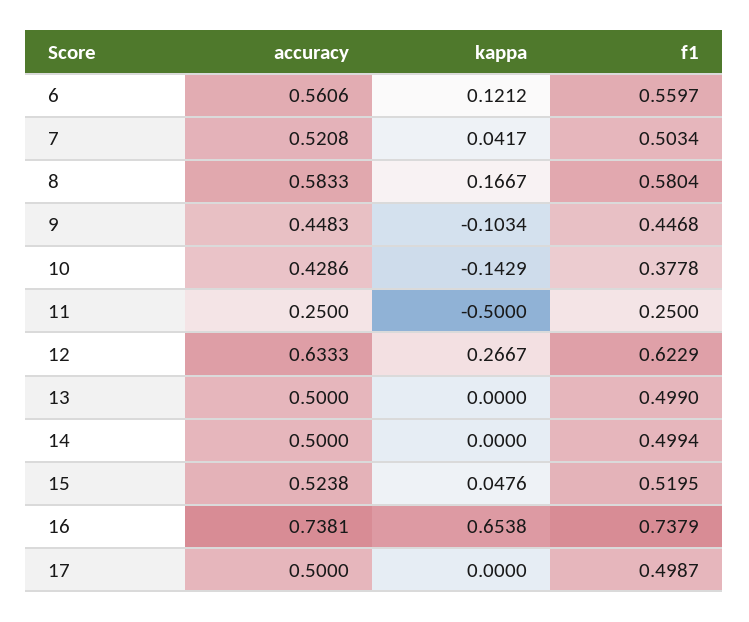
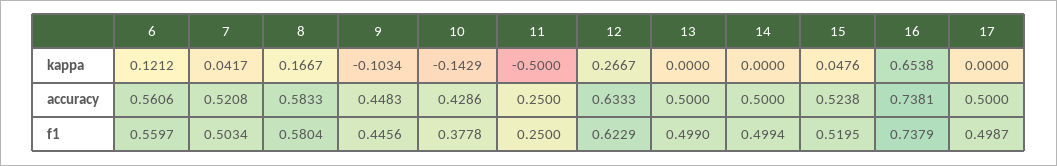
  {
    "accuracy": {
      "6": 0.5606,
      "7": 0.5208,
      "8": 0.5833,
      "9": 0.4483,
      "10": 0.4286,
      "11": 0.25,
      "12": 0.6333,
      "13": 0.5,
      "14": 0.5,
      "15": 0.5238,
      "16": 0.7381,
      "17": 0.5
    },
    "kappa": {
      "6": 0.1212,
      "7": 0.0417,
      "8": 0.1667,
      "9": -0.1034,
      "10": -0.1429,
      "11": -0.5,
      "12": 0.2667,
      "13": 0,
      "14": 0,
      "15": 0.0476,
      "16": 0.6538,
      "17": 0
    },
    "f1": {
      "6": 0.5597,
      "7": 0.5034,
      "8": 0.5804,
-     "9": 0.4468,
+     "9": 0.4456,
      "10": 0.3778,
      "11": 0.25,
      "12": 0.6229,
      "13": 0.499,
      "14": 0.4994,
      "15": 0.5195,
      "16": 0.7379,
      "17": 0.4987
    }
  }

